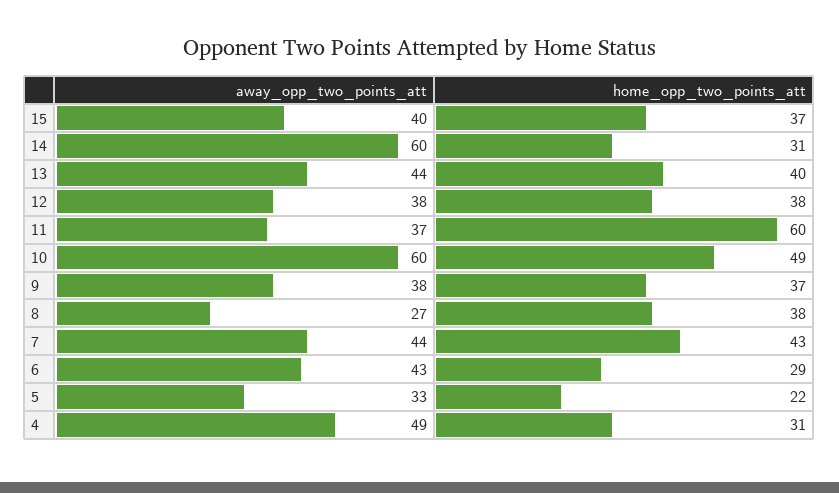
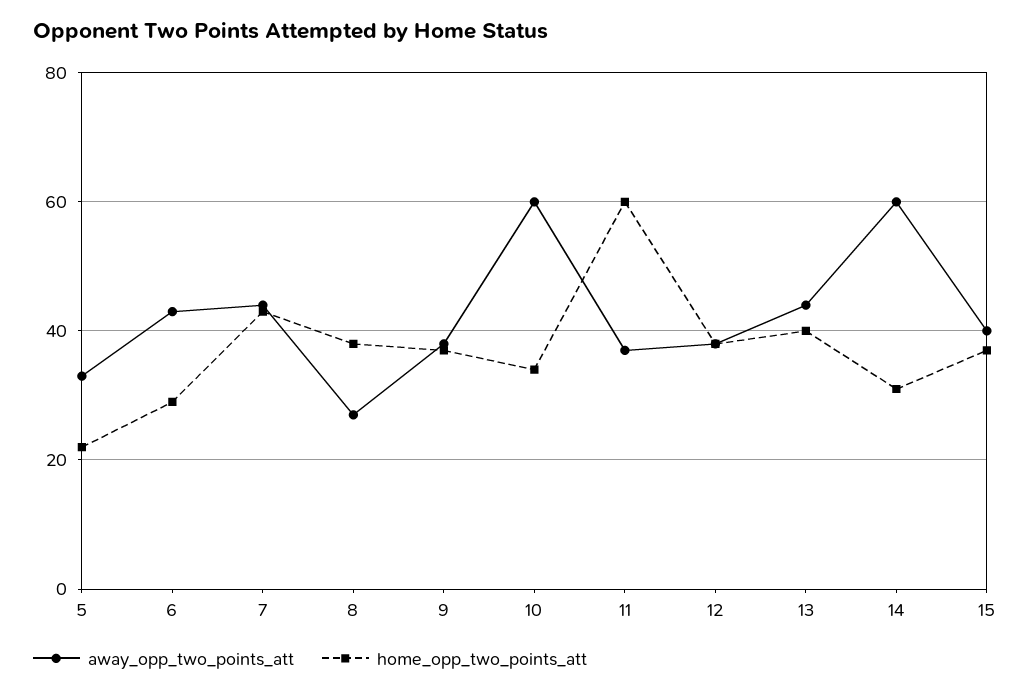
  {
    "away_opp_two_points_att": {
      "15": 40,
      "14": 60,
      "13": 44,
      "12": 38,
      "11": 37,
      "10": 60,
      "9": 38,
      "8": 27,
      "7": 44,
      "6": 43,
-     "5": 33,
+     "5": 33
-     "4": 49
    },
    "home_opp_two_points_att": {
      "15": 37,
      "14": 31,
      "13": 40,
      "12": 38,
      "11": 60,
-     "10": 49,
+     "10": 35,
      "9": 37,
      "8": 38,
      "7": 43,
      "6": 29,
-     "5": 22,
+     "5": 22
-     "4": 31
    }
  }

